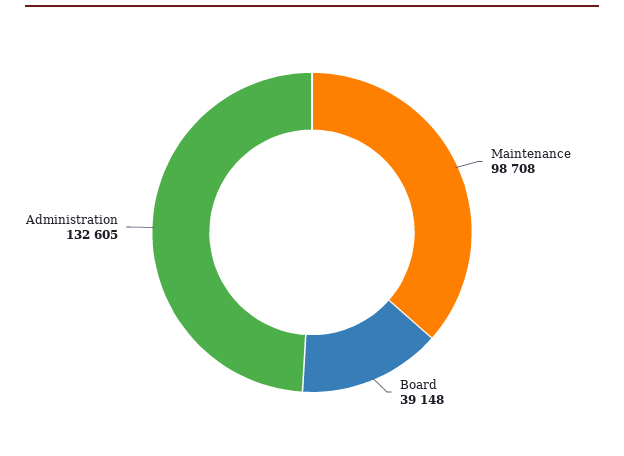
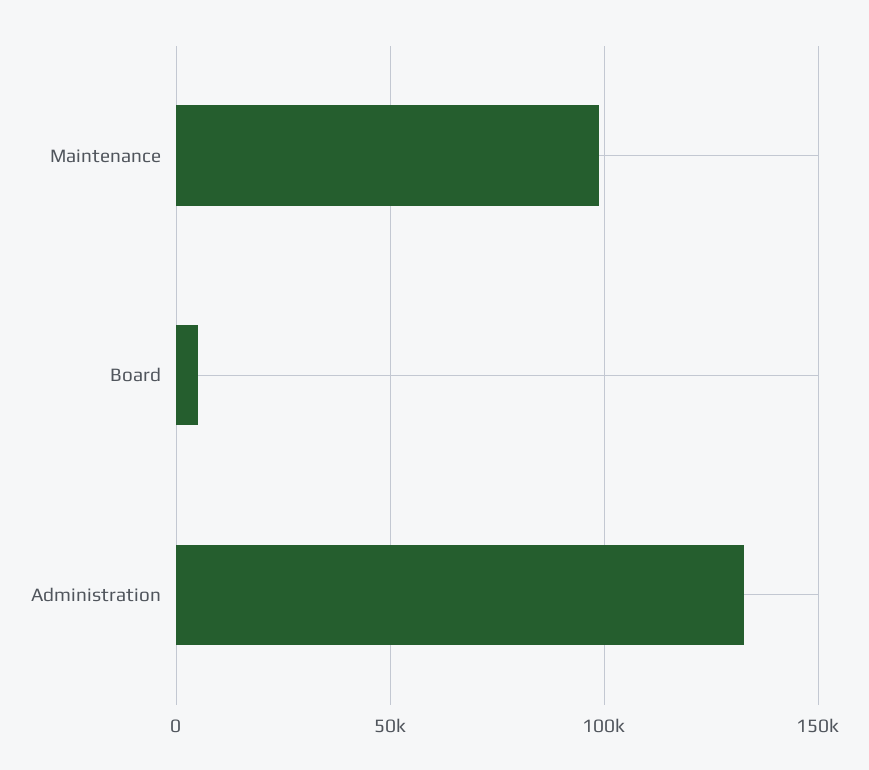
  {
    "Maintenance": 98708,
-   "Board": 39148,
+   "Board": 5000,
    "Administration": 132605
  }

